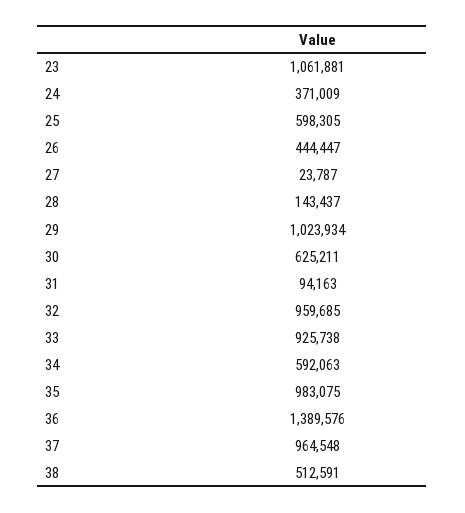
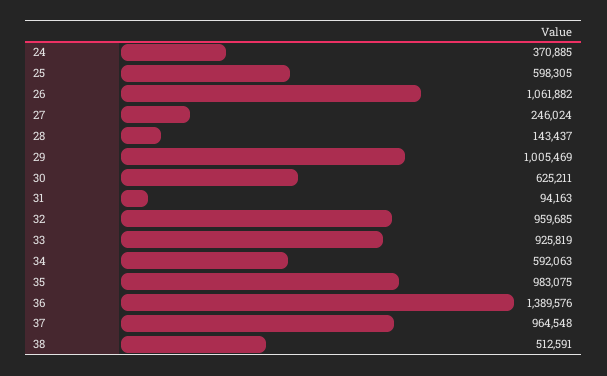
  {
-   "23": 1061881,
-   "24": 371009,
+   "24": 370885,
    "25": 598305,
-   "26": 444447,
+   "26": 1061882,
-   "27": 23787,
+   "27": 246024,
    "28": 143437,
-   "29": 1023934,
+   "29": 1005469,
    "30": 625211,
    "31": 94163,
    "32": 959685,
-   "33": 925738,
+   "33": 925819,
    "34": 592063,
    "35": 983075,
    "36": 1389576,
    "37": 964548,
    "38": 512591
  }

